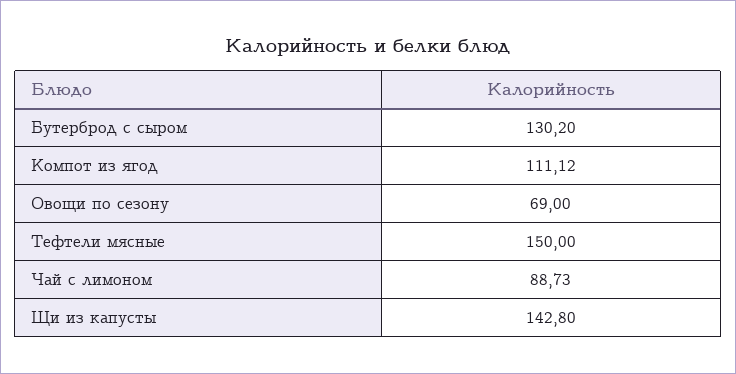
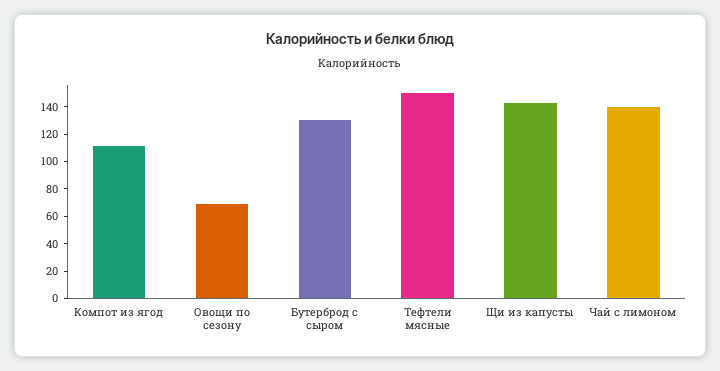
  {
    "Бутерброд с сыром": 130.2,
    "Компот из ягод": 111.12,
    "Овощи по сезону": 69,
    "Тефтели мясные": 150,
-   "Чай с лимоном": 88.73,
+   "Чай с лимоном": 140,
    "Щи из капусты": 142.8
  }

